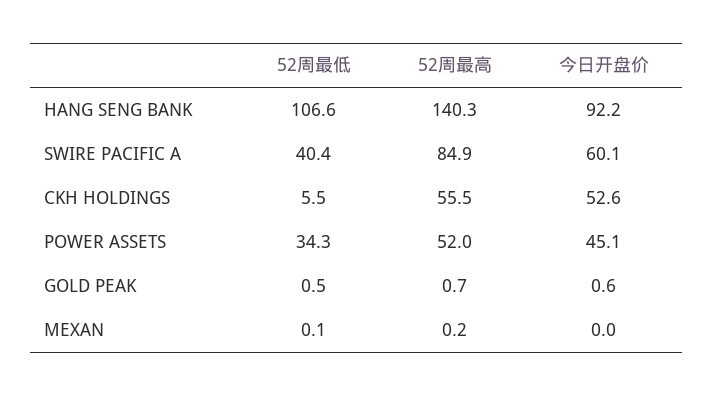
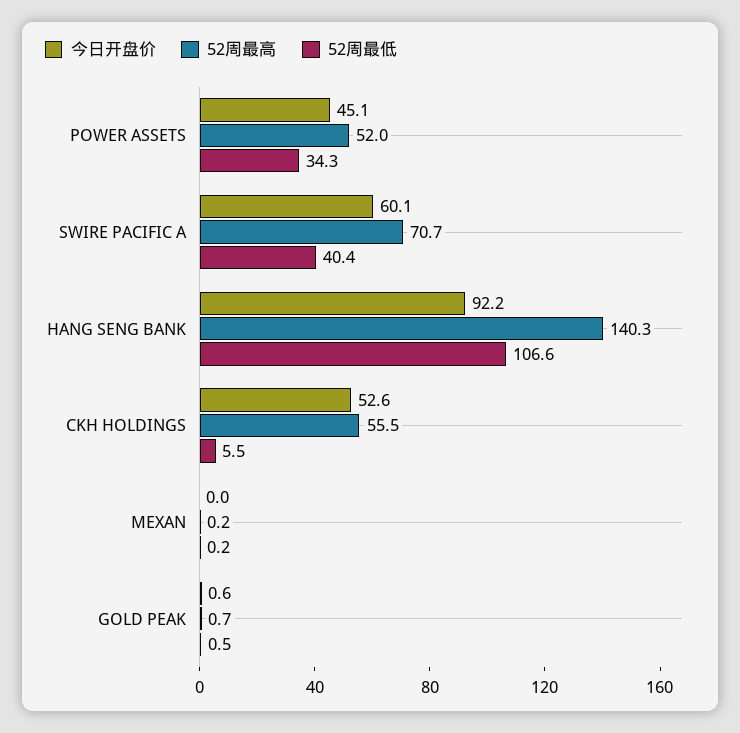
  {
    "52周最低": {
      "HANG SENG BANK": 106.6,
      "SWIRE PACIFIC A": 40.4,
      "CKH HOLDINGS": 5.5,
      "POWER ASSETS": 34.3,
      "GOLD PEAK": 0.5,
-     "MEXAN": 0.1
+     "MEXAN": 0.2
    },
    "52周最高": {
      "HANG SENG BANK": 140.3,
-     "SWIRE PACIFIC A": 84.9,
+     "SWIRE PACIFIC A": 70.7,
      "CKH HOLDINGS": 55.5,
      "POWER ASSETS": 52,
      "GOLD PEAK": 0.7,
      "MEXAN": 0.2
    },
    "今日开盘价": {
      "HANG SENG BANK": 92.2,
      "SWIRE PACIFIC A": 60.1,
      "CKH HOLDINGS": 52.6,
      "POWER ASSETS": 45.1,
      "GOLD PEAK": 0.6,
      "MEXAN": 0
    }
  }

